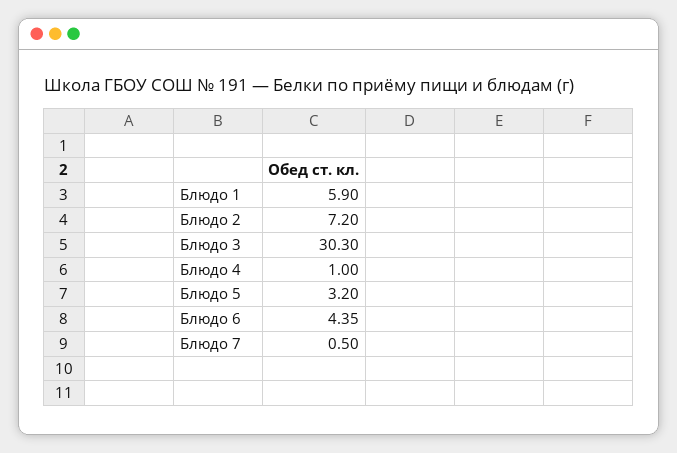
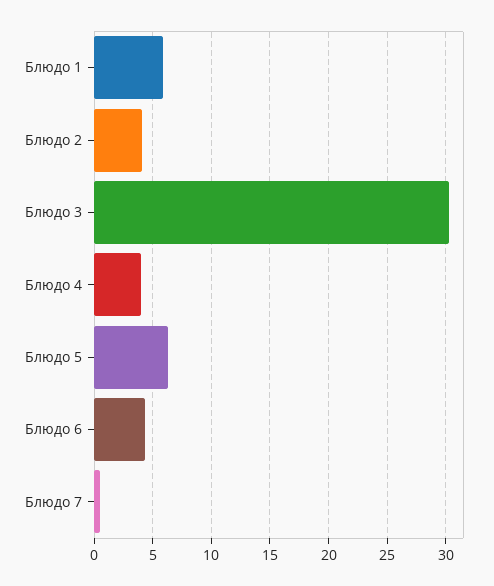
  {
    "Блюдо 1": 5.9,
-   "Блюдо 2": 7.2,
+   "Блюдо 2": 4,
    "Блюдо 3": 30.3,
-   "Блюдо 4": 1,
+   "Блюдо 4": 4,
-   "Блюдо 5": 3.2,
+   "Блюдо 5": 6,
    "Блюдо 6": 4.35,
    "Блюдо 7": 0.5
  }

